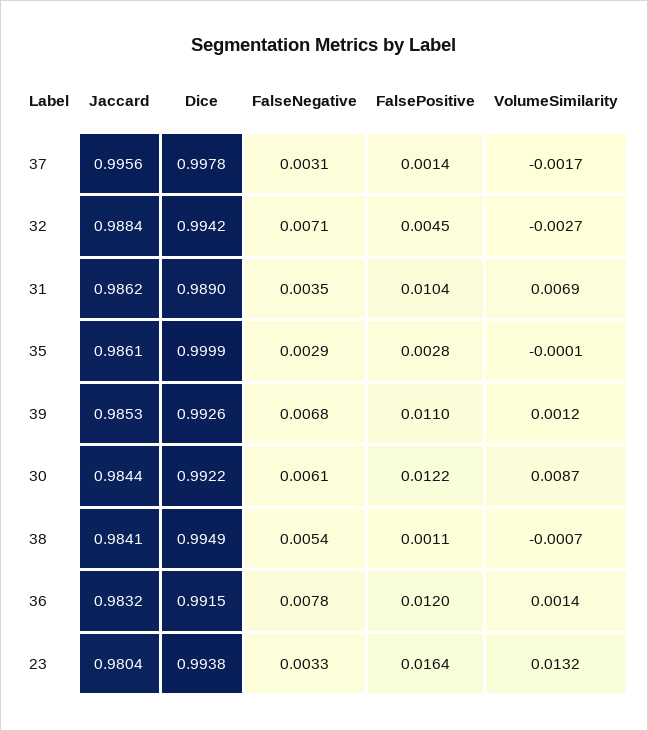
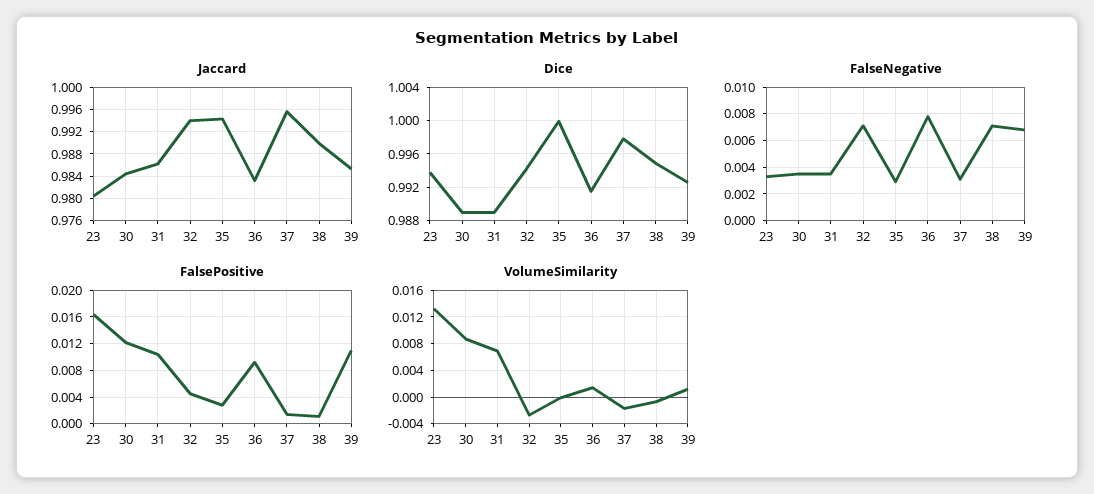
  {
    "Jaccard": {
      "37": 0.9956,
-     "32": 0.9884,
+     "32": 0.994,
      "31": 0.9862,
-     "35": 0.9861,
+     "35": 0.994,
      "39": 0.9853,
      "30": 0.9844,
-     "38": 0.9841,
+     "38": 0.99,
      "36": 0.9832,
      "23": 0.9804
    },
    "Dice": {
      "37": 0.9978,
      "32": 0.9942,
      "31": 0.989,
      "35": 0.9999,
      "39": 0.9926,
-     "30": 0.9922,
+     "30": 0.989,
      "38": 0.9949,
      "36": 0.9915,
      "23": 0.9938
    },
    "FalseNegative": {
      "37": 0.0031,
      "32": 0.0071,
      "31": 0.0035,
      "35": 0.0029,
      "39": 0.0068,
-     "30": 0.0061,
+     "30": 0.0035,
-     "38": 0.0054,
+     "38": 0.007,
      "36": 0.0078,
      "23": 0.0033
    },
    "FalsePositive": {
      "37": 0.0014,
      "32": 0.0045,
      "31": 0.0104,
      "35": 0.0028,
      "39": 0.011,
      "30": 0.0122,
      "38": 0.0011,
-     "36": 0.012,
+     "36": 0.009,
      "23": 0.0164
    },
    "VolumeSimilarity": {
      "37": -0.0017,
      "32": -0.0027,
      "31": 0.0069,
      "35": -0.0001,
      "39": 0.0012,
      "30": 0.0087,
      "38": -0.0007,
      "36": 0.0014,
      "23": 0.0132
    }
  }

